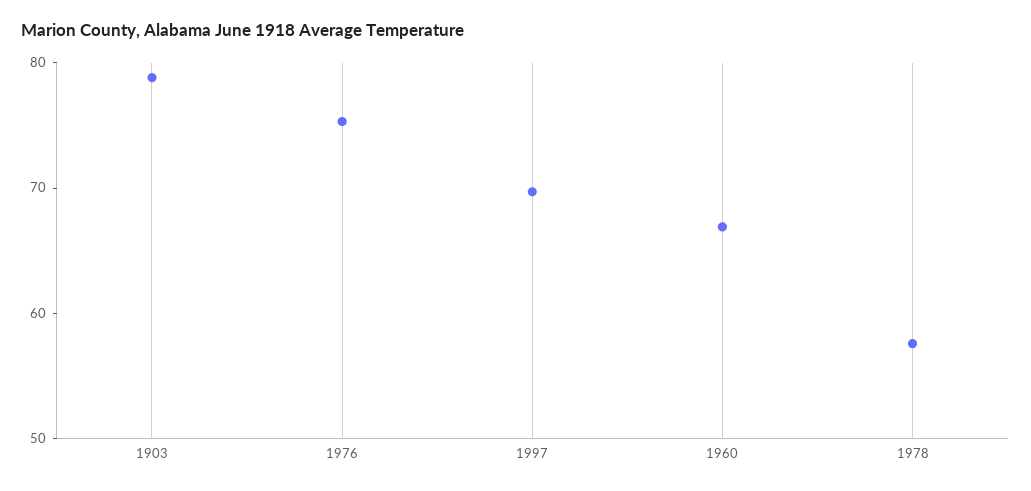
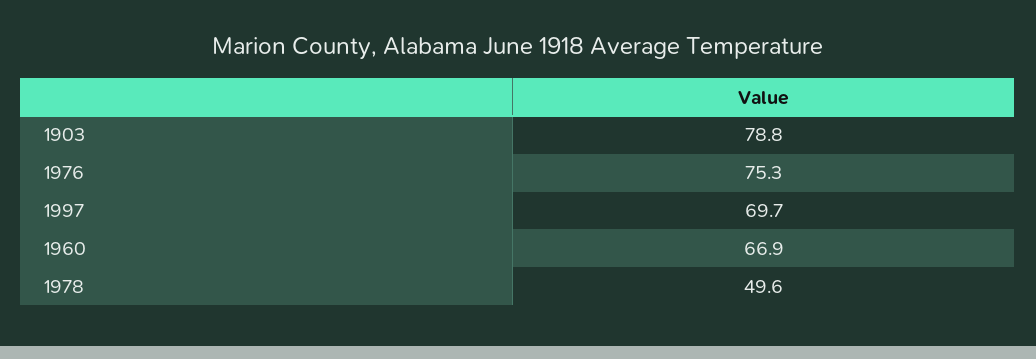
  {
    "1903": 78.8,
    "1976": 75.3,
    "1997": 69.7,
    "1960": 66.9,
-   "1978": 58
+   "1978": 49.6
  }

